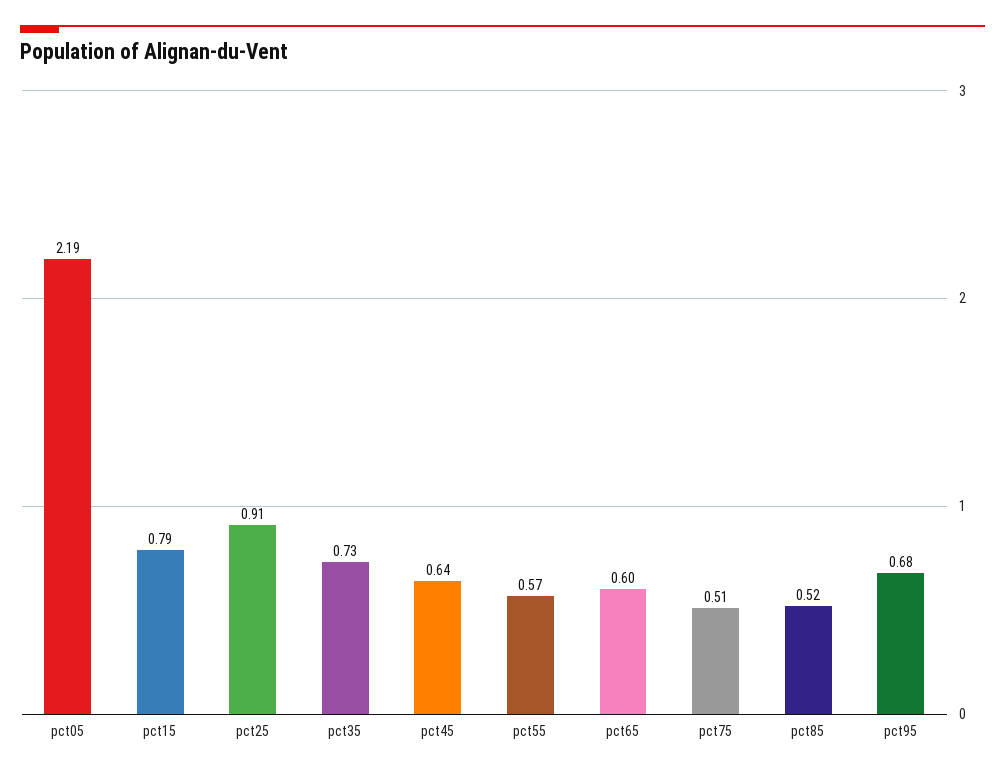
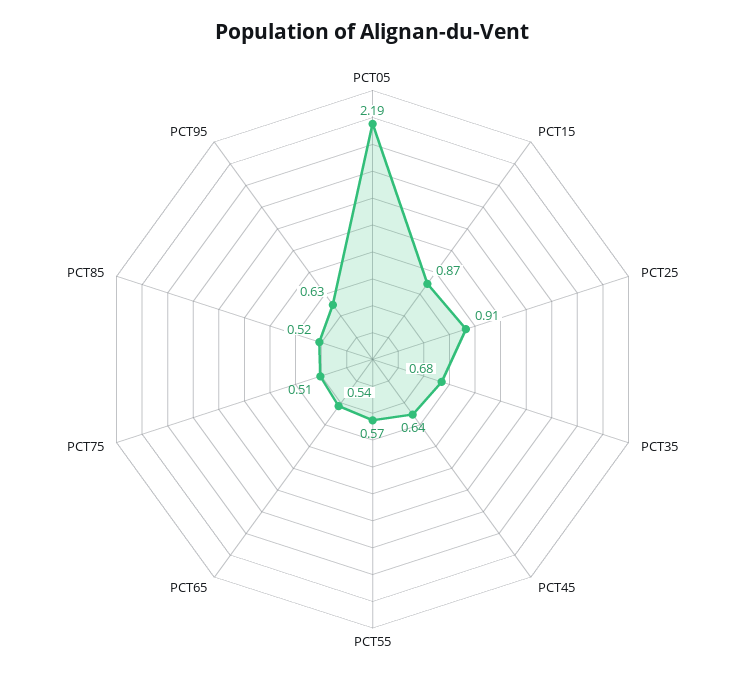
  {
    "pct05": 2.19,
-   "pct15": 0.79,
+   "pct15": 0.87,
    "pct25": 0.91,
-   "pct35": 0.73,
+   "pct35": 0.68,
    "pct45": 0.64,
    "pct55": 0.57,
-   "pct65": 0.6,
+   "pct65": 0.54,
    "pct75": 0.51,
    "pct85": 0.52,
-   "pct95": 0.68
+   "pct95": 0.63
  }

